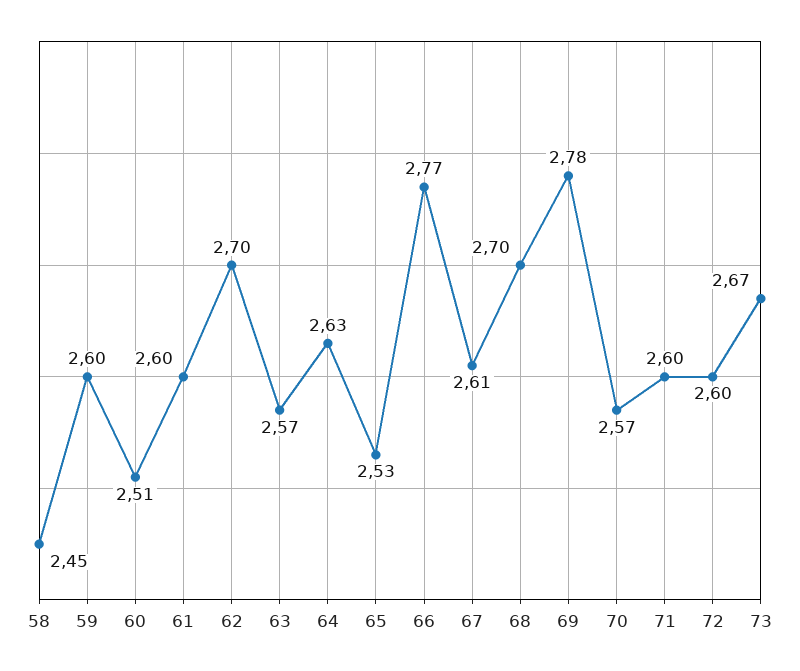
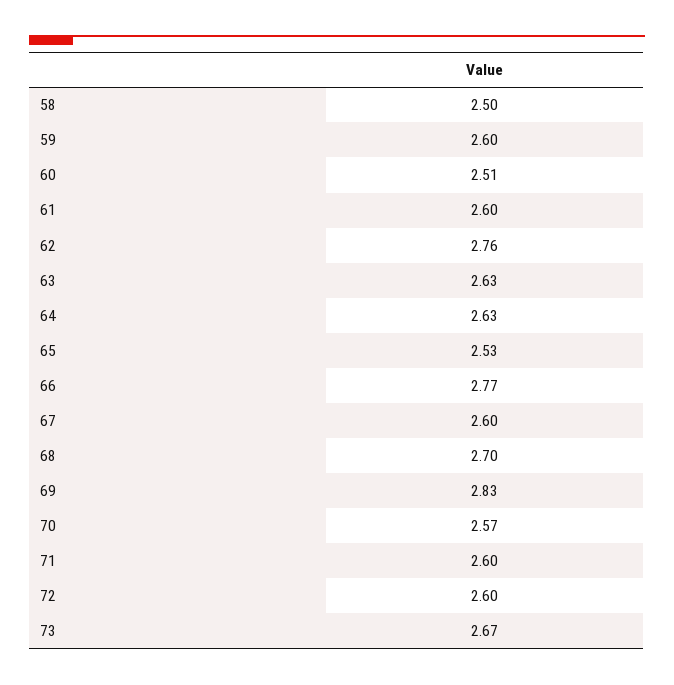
  {
-   "58": 2.45,
+   "58": 2.5,
    "59": 2.6,
    "60": 2.51,
    "61": 2.6,
-   "62": 2.7,
+   "62": 2.76,
-   "63": 2.57,
+   "63": 2.63,
    "64": 2.63,
    "65": 2.53,
    "66": 2.77,
-   "67": 2.61,
+   "67": 2.6,
    "68": 2.7,
-   "69": 2.78,
+   "69": 2.83,
    "70": 2.57,
    "71": 2.6,
    "72": 2.6,
    "73": 2.67
  }

